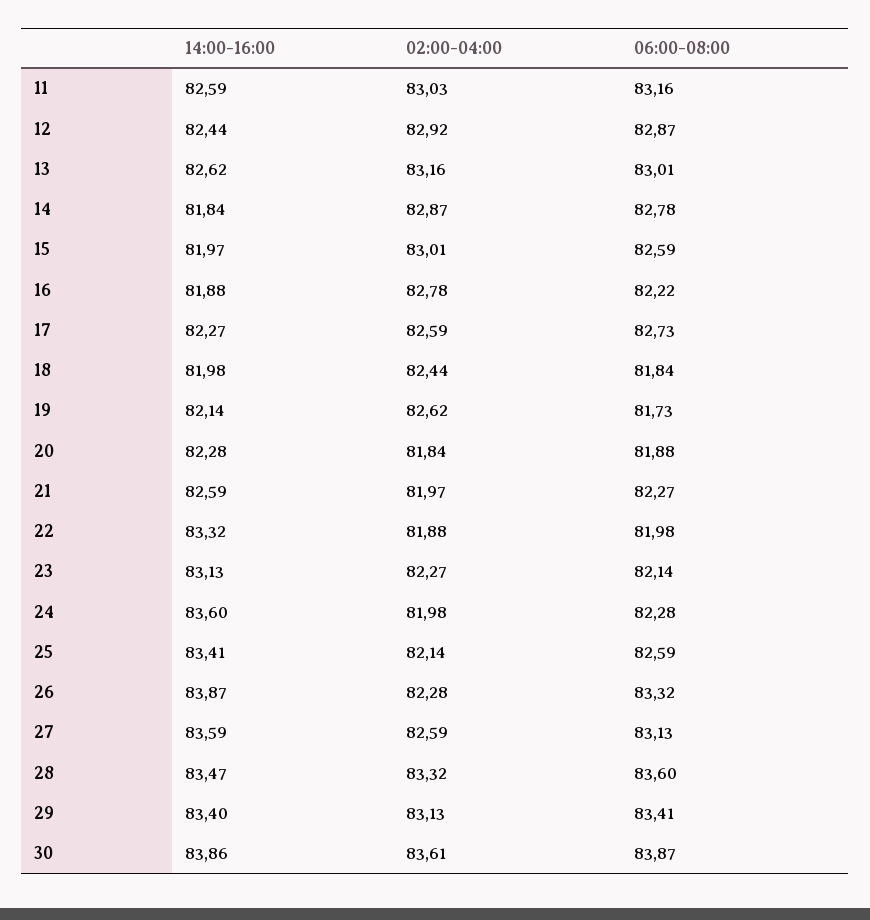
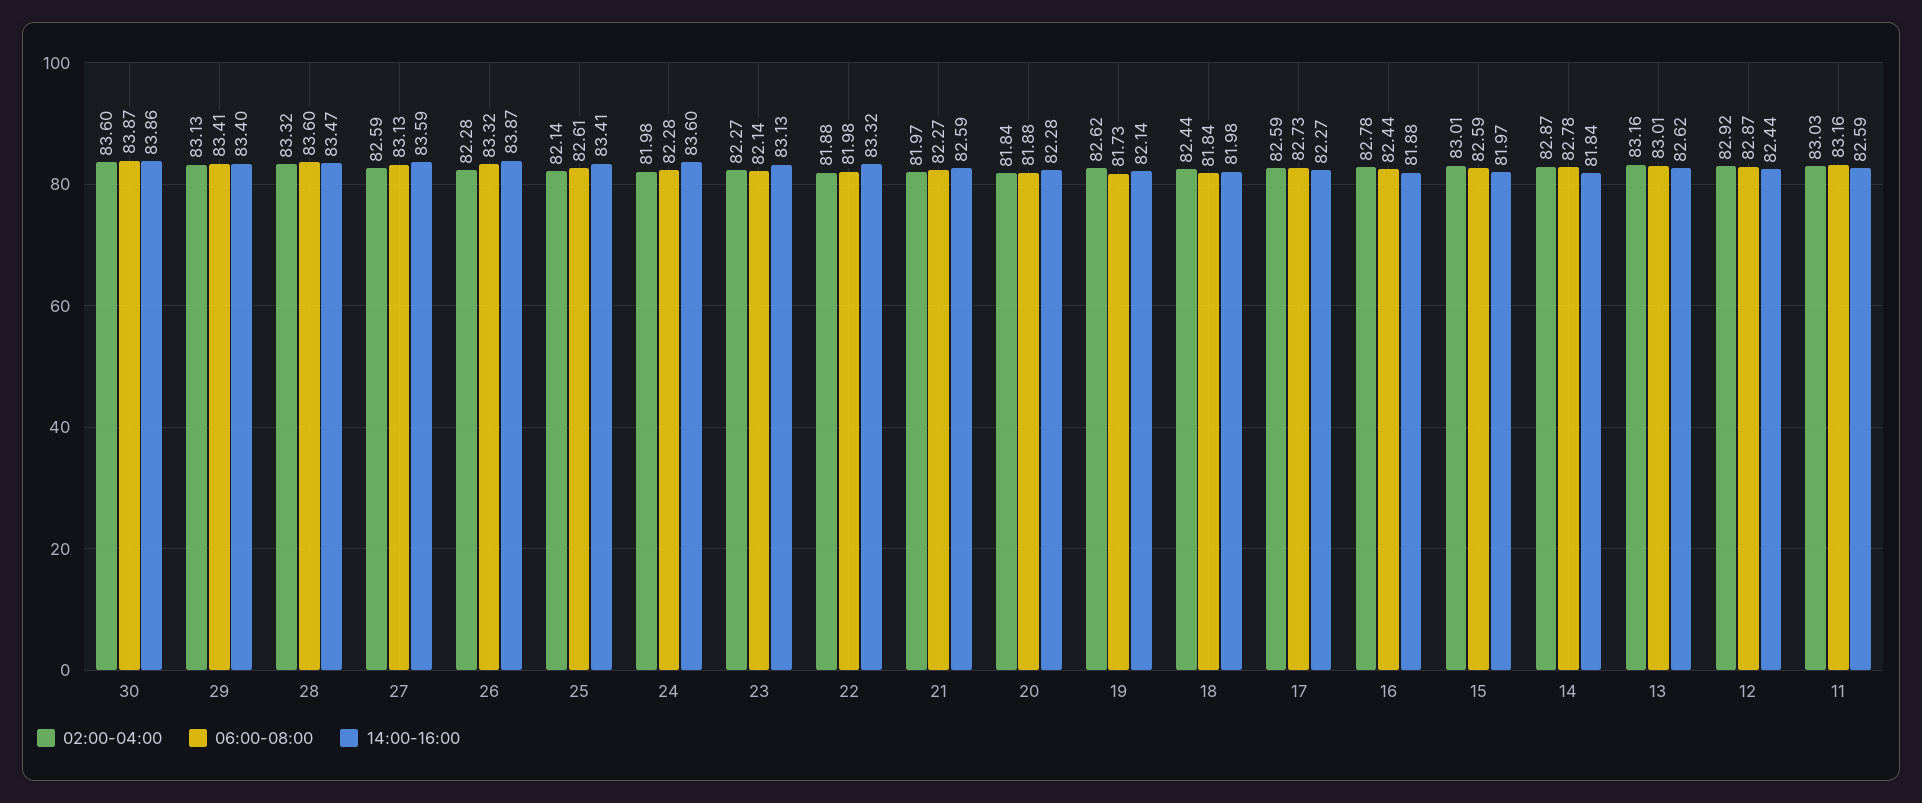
  {
    "14:00-16:00": {
      "11": 82.59,
      "12": 82.44,
      "13": 82.62,
      "14": 81.84,
      "15": 81.97,
      "16": 81.88,
      "17": 82.27,
      "18": 81.98,
      "19": 82.14,
      "20": 82.28,
      "21": 82.59,
      "22": 83.32,
      "23": 83.13,
      "24": 83.6,
      "25": 83.41,
      "26": 83.87,
      "27": 83.59,
      "28": 83.47,
      "29": 83.4,
      "30": 83.86
    },
    "02:00-04:00": {
      "11": 83.03,
      "12": 82.92,
      "13": 83.16,
      "14": 82.87,
      "15": 83.01,
      "16": 82.78,
      "17": 82.59,
      "18": 82.44,
      "19": 82.62,
      "20": 81.84,
      "21": 81.97,
      "22": 81.88,
      "23": 82.27,
      "24": 81.98,
      "25": 82.14,
      "26": 82.28,
      "27": 82.59,
      "28": 83.32,
      "29": 83.13,
-     "30": 83.61
+     "30": 83.6
    },
    "06:00-08:00": {
      "11": 83.16,
      "12": 82.87,
      "13": 83.01,
      "14": 82.78,
      "15": 82.59,
-     "16": 82.22,
+     "16": 82.44,
      "17": 82.73,
      "18": 81.84,
      "19": 81.73,
      "20": 81.88,
      "21": 82.27,
      "22": 81.98,
      "23": 82.14,
      "24": 82.28,
-     "25": 82.59,
+     "25": 82.61,
      "26": 83.32,
      "27": 83.13,
      "28": 83.6,
      "29": 83.41,
      "30": 83.87
    }
  }

